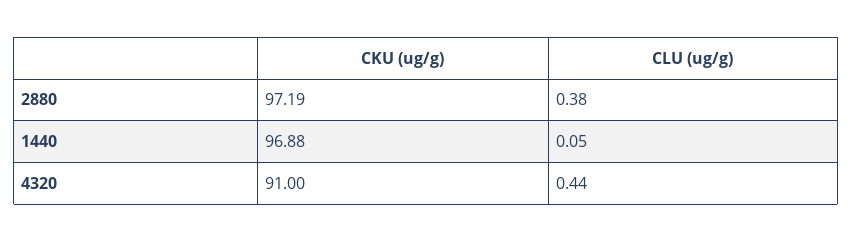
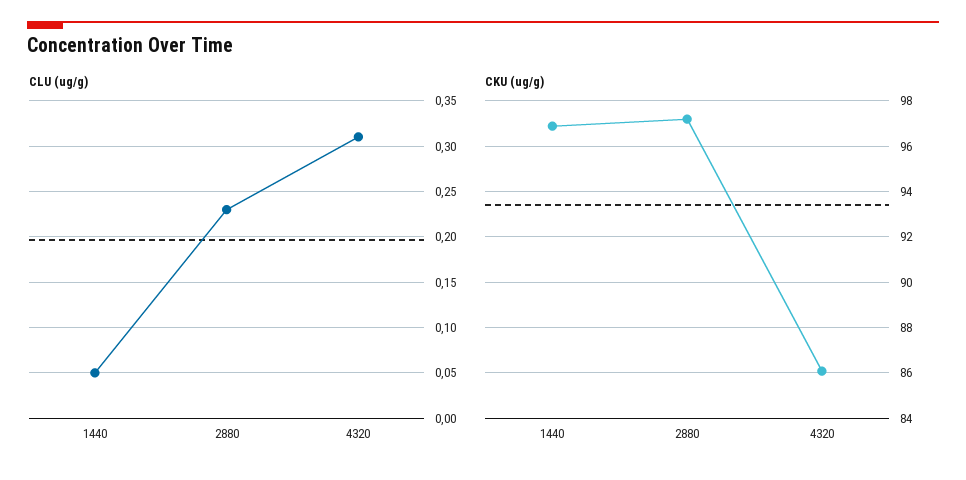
  {
    "CKU (ug/g)": {
      "2880": 97.19,
      "1440": 96.88,
-     "4320": 91
+     "4320": 86
    },
    "CLU (ug/g)": {
-     "2880": 0.38,
+     "2880": 0.23,
      "1440": 0.05,
-     "4320": 0.44
+     "4320": 0.31
    }
  }

